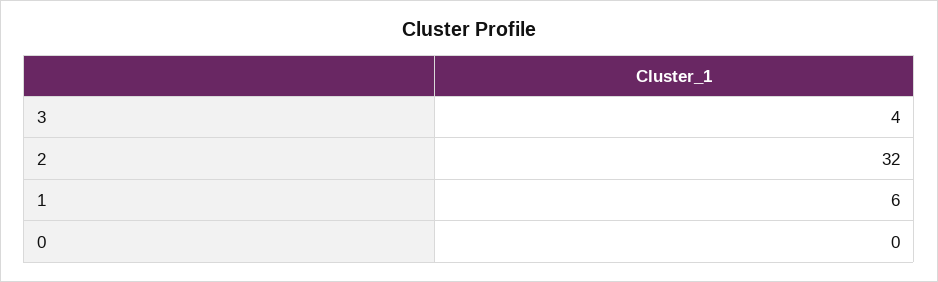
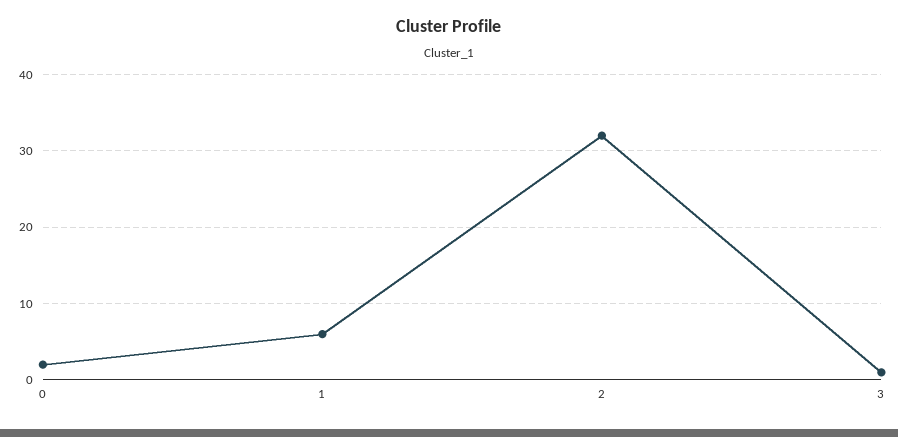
  {
-   "3": 4,
+   "3": 1,
    "2": 32,
    "1": 6,
-   "0": 0
+   "0": 2
  }

